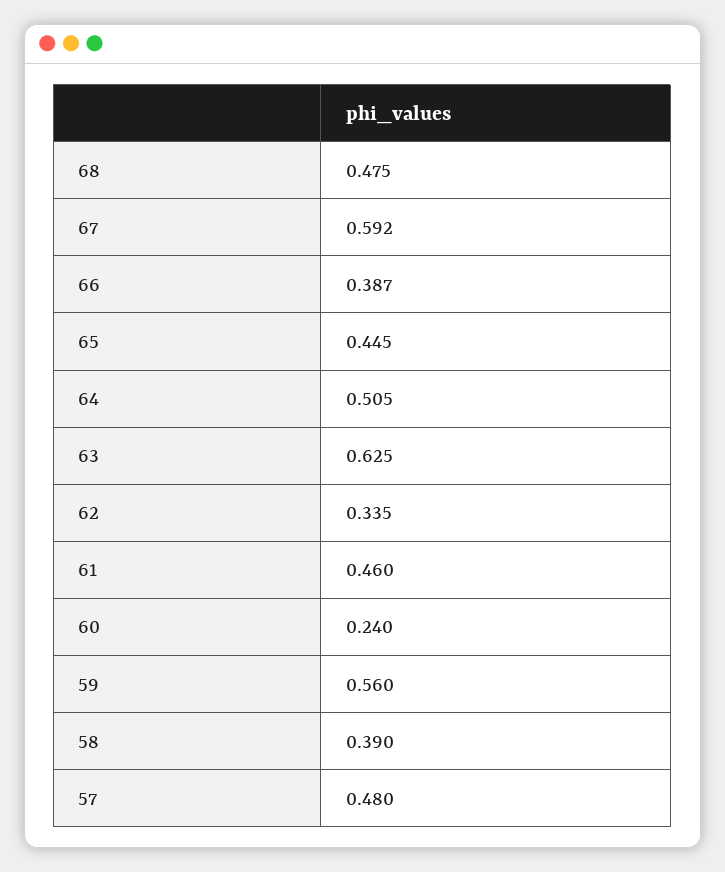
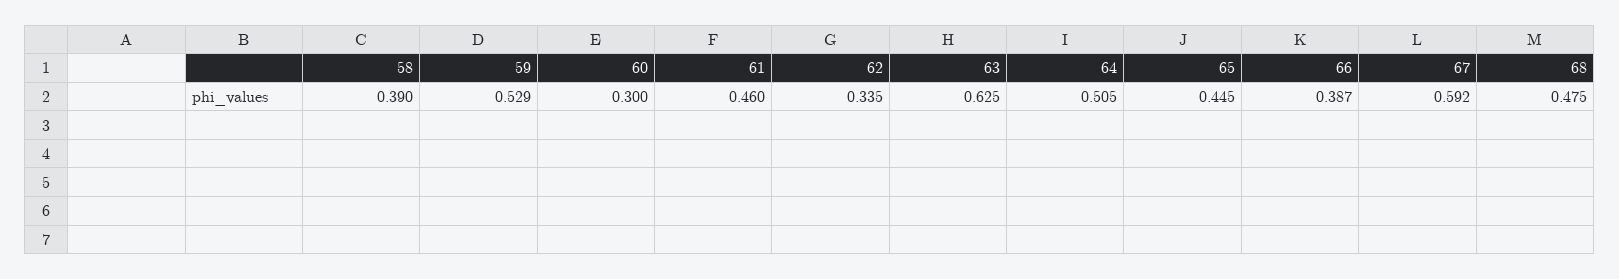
  {
    "68": 0.475,
    "67": 0.592,
    "66": 0.387,
    "65": 0.445,
    "64": 0.505,
    "63": 0.625,
    "62": 0.335,
    "61": 0.46,
-   "60": 0.24,
+   "60": 0.3,
-   "59": 0.56,
+   "59": 0.529,
-   "58": 0.39,
+   "58": 0.39
-   "57": 0.48
  }

